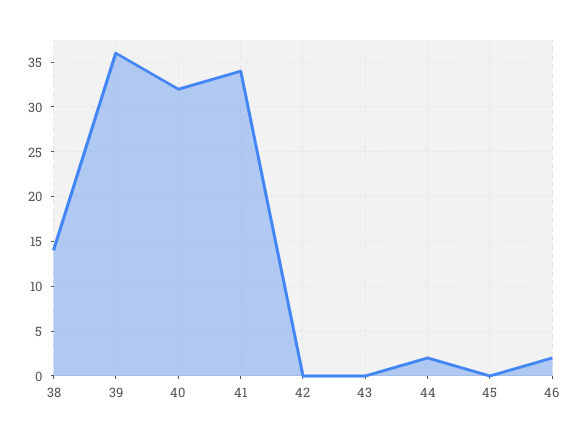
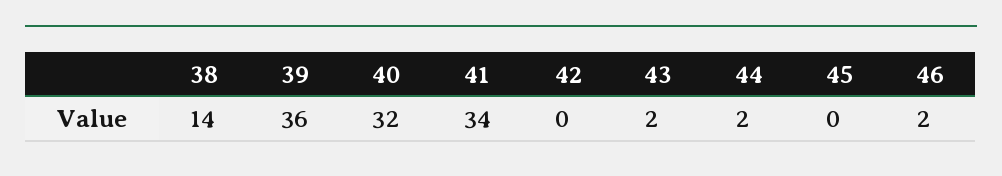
  {
    "38": 14,
    "39": 36,
    "40": 32,
    "41": 34,
    "42": 0,
-   "43": 0,
+   "43": 2,
    "44": 2,
    "45": 0,
    "46": 2
  }

